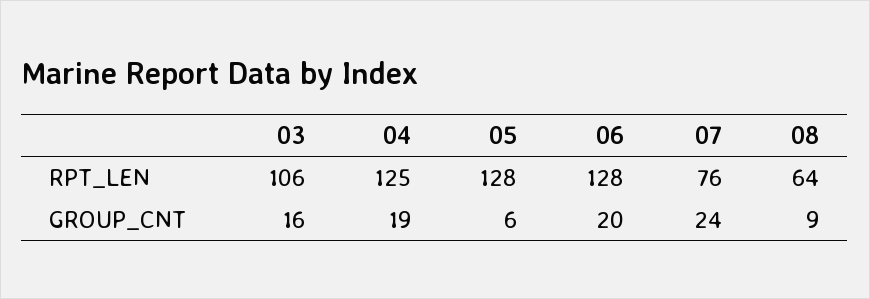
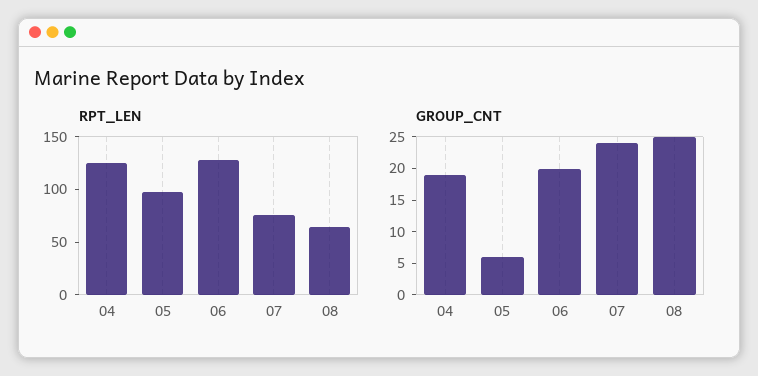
  {
    "RPT_LEN": {
-     "03": 106,
      "04": 125,
-     "05": 128,
+     "05": 100,
      "06": 128,
      "07": 76,
      "08": 64
    },
    "GROUP_CNT": {
-     "03": 16,
      "04": 19,
      "05": 6,
      "06": 20,
      "07": 24,
-     "08": 9
+     "08": 25
    }
  }

